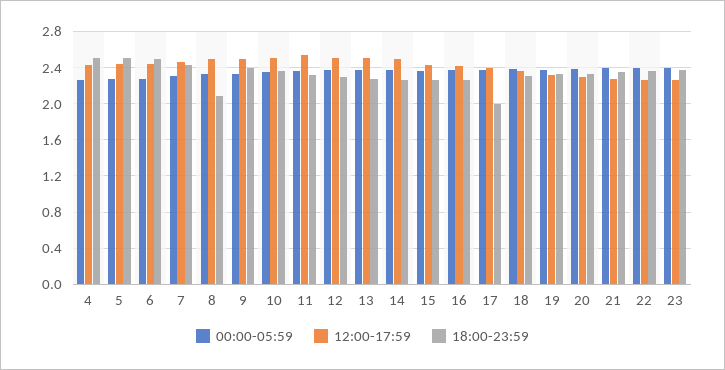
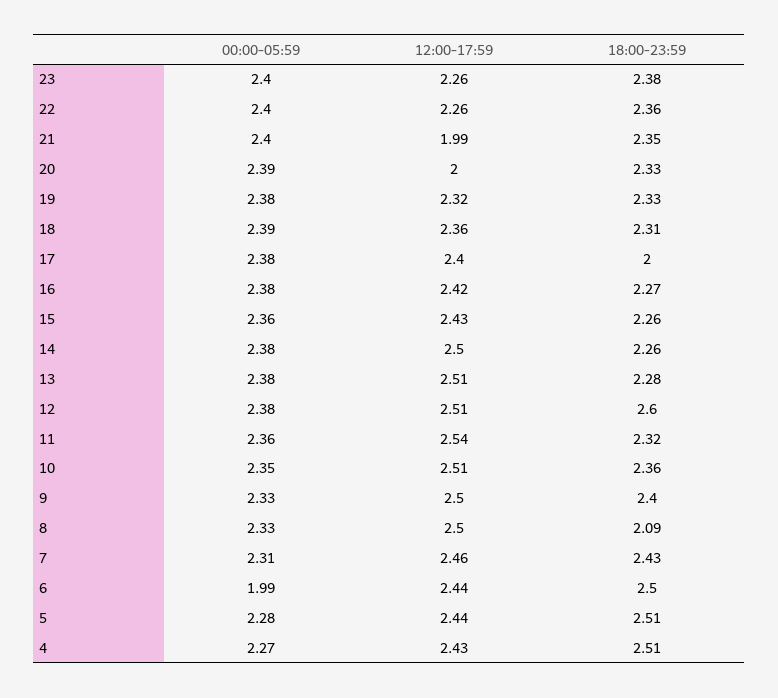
  {
    "00:00-05:59": {
      "4": 2.27,
      "5": 2.28,
-     "6": 2.3,
+     "6": 1.99,
      "7": 2.31,
      "8": 2.33,
      "9": 2.33,
      "10": 2.35,
      "11": 2.36,
      "12": 2.38,
      "13": 2.38,
      "14": 2.38,
      "15": 2.36,
      "16": 2.38,
      "17": 2.38,
      "18": 2.39,
      "19": 2.38,
      "20": 2.39,
      "21": 2.4,
      "22": 2.4,
      "23": 2.4
    },
    "12:00-17:59": {
      "4": 2.43,
      "5": 2.44,
      "6": 2.44,
      "7": 2.46,
      "8": 2.5,
      "9": 2.5,
      "10": 2.51,
      "11": 2.54,
      "12": 2.51,
      "13": 2.51,
      "14": 2.5,
      "15": 2.43,
      "16": 2.42,
      "17": 2.4,
      "18": 2.36,
      "19": 2.32,
-     "20": 2.3,
+     "20": 2,
-     "21": 2.3,
+     "21": 1.99,
      "22": 2.26,
      "23": 2.26
    },
    "18:00-23:59": {
      "4": 2.51,
      "5": 2.51,
      "6": 2.5,
      "7": 2.43,
      "8": 2.09,
      "9": 2.4,
      "10": 2.36,
      "11": 2.32,
-     "12": 2.3,
+     "12": 2.6,
      "13": 2.28,
      "14": 2.26,
      "15": 2.26,
      "16": 2.27,
      "17": 2,
      "18": 2.31,
      "19": 2.33,
      "20": 2.33,
      "21": 2.35,
      "22": 2.36,
      "23": 2.38
    }
  }

